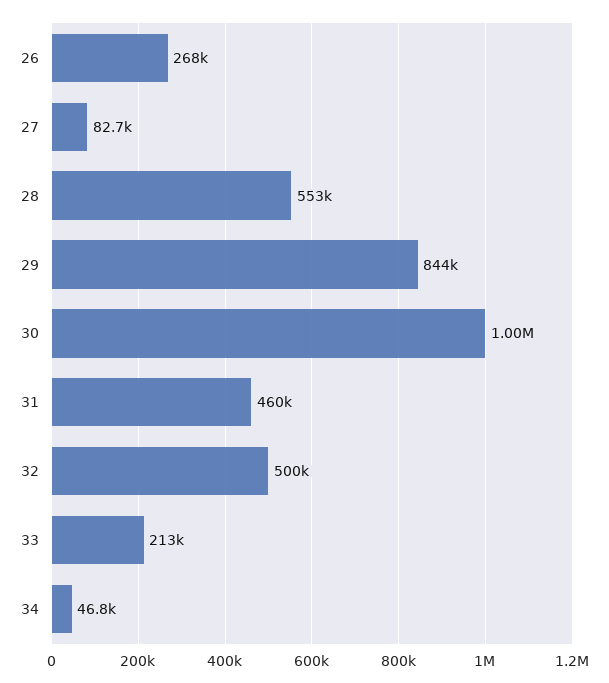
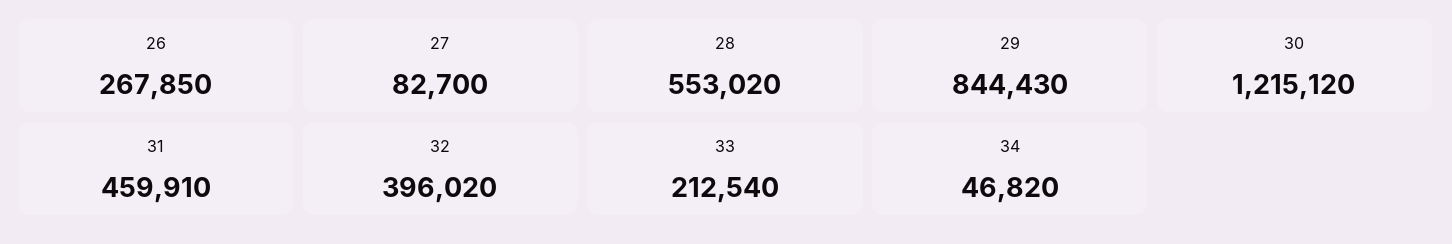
  {
    "26": 267850,
    "27": 82700,
    "28": 553020,
    "29": 844430,
-   "30": 1000000,
+   "30": 1215120,
    "31": 459910,
-   "32": 500000,
+   "32": 396020,
    "33": 212540,
    "34": 46820
  }

